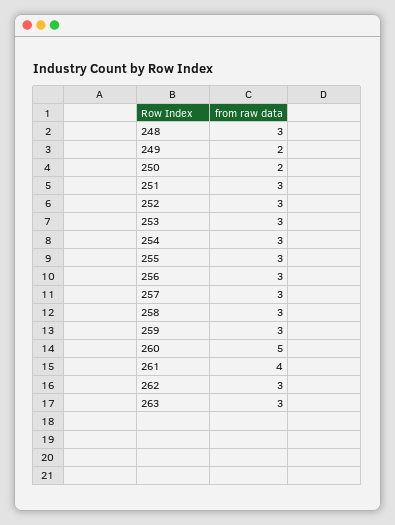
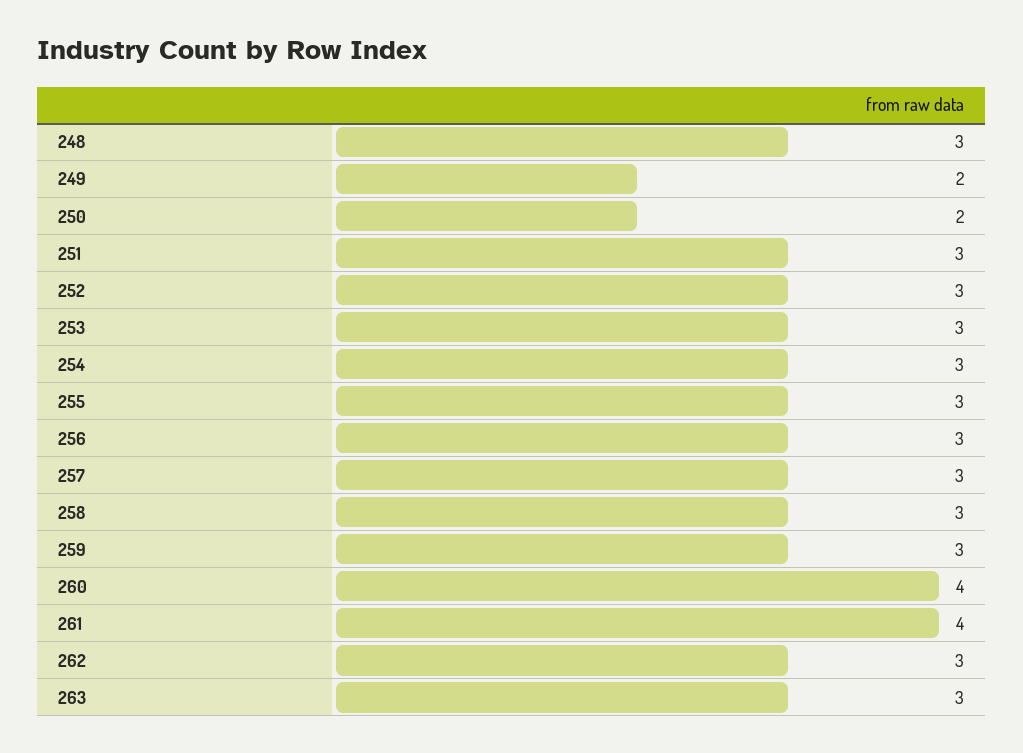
  {
    "248": 3,
    "249": 2,
    "250": 2,
    "251": 3,
    "252": 3,
    "253": 3,
    "254": 3,
    "255": 3,
    "256": 3,
    "257": 3,
    "258": 3,
    "259": 3,
-   "260": 5,
+   "260": 4,
    "261": 4,
    "262": 3,
    "263": 3
  }

